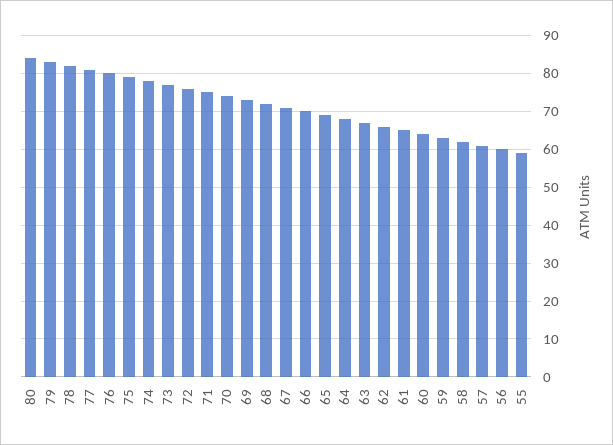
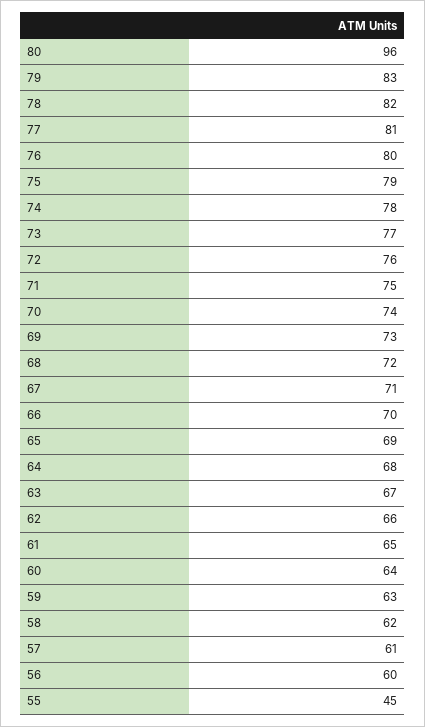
  {
-   "80": 85,
+   "80": 96,
    "79": 83,
    "78": 82,
    "77": 81,
    "76": 80,
    "75": 79,
    "74": 78,
    "73": 77,
    "72": 76,
    "71": 75,
    "70": 74,
    "69": 73,
    "68": 72,
    "67": 71,
    "66": 70,
    "65": 69,
    "64": 68,
    "63": 67,
    "62": 66,
    "61": 65,
    "60": 64,
    "59": 63,
    "58": 62,
    "57": 61,
    "56": 60,
-   "55": 60
+   "55": 45
  }

